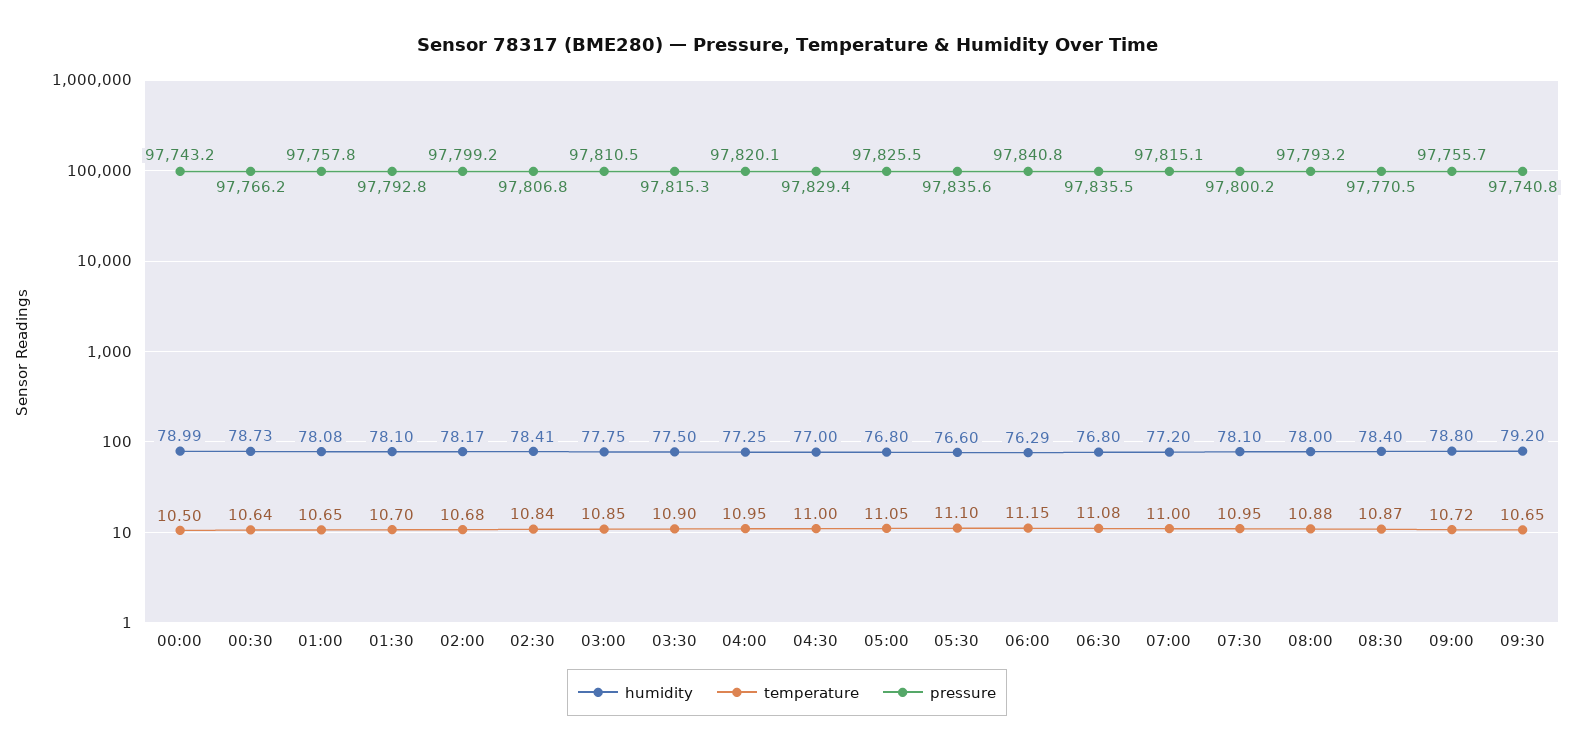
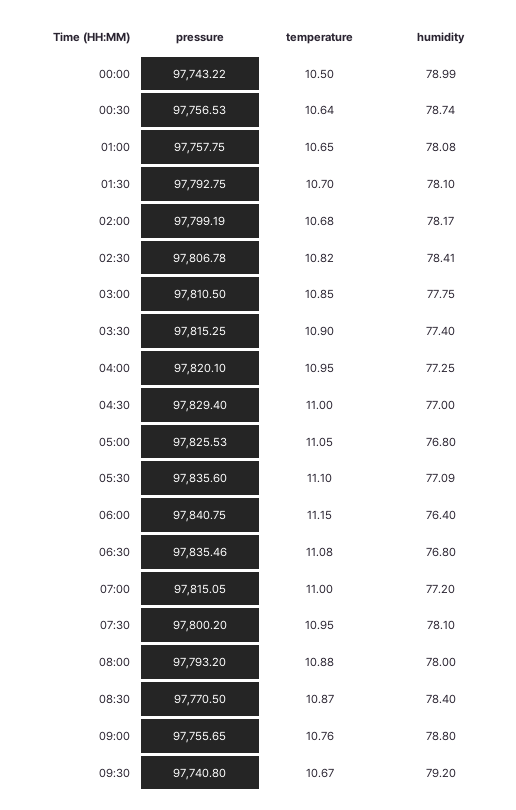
  {
    "humidity": {
      "00:00": 78.99,
-     "00:30": 78.73,
+     "00:30": 78.74,
      "01:00": 78.08,
      "01:30": 78.1,
      "02:00": 78.17,
      "02:30": 78.41,
      "03:00": 77.75,
-     "03:30": 77.5,
+     "03:30": 77.4,
      "04:00": 77.25,
      "04:30": 77,
      "05:00": 76.8,
-     "05:30": 76.6,
+     "05:30": 77.09,
-     "06:00": 76.29,
+     "06:00": 76.4,
      "06:30": 76.8,
      "07:00": 77.2,
      "07:30": 78.1,
      "08:00": 78,
      "08:30": 78.4,
      "09:00": 78.8,
      "09:30": 79.2
    },
    "temperature": {
      "00:00": 10.5,
      "00:30": 10.64,
      "01:00": 10.65,
      "01:30": 10.7,
      "02:00": 10.68,
-     "02:30": 10.84,
+     "02:30": 10.82,
      "03:00": 10.85,
      "03:30": 10.9,
      "04:00": 10.95,
      "04:30": 11,
      "05:00": 11.05,
      "05:30": 11.1,
      "06:00": 11.15,
      "06:30": 11.08,
      "07:00": 11,
      "07:30": 10.95,
      "08:00": 10.88,
      "08:30": 10.87,
-     "09:00": 10.72,
+     "09:00": 10.76,
-     "09:30": 10.65
+     "09:30": 10.67
    },
    "pressure": {
      "00:00": 97743.22,
-     "00:30": 97766.2,
+     "00:30": 97756.53,
      "01:00": 97757.75,
      "01:30": 97792.75,
      "02:00": 97799.19,
      "02:30": 97806.78,
      "03:00": 97810.5,
      "03:30": 97815.25,
      "04:00": 97820.1,
      "04:30": 97829.4,
      "05:00": 97825.53,
      "05:30": 97835.6,
      "06:00": 97840.75,
      "06:30": 97835.46,
      "07:00": 97815.05,
      "07:30": 97800.2,
      "08:00": 97793.2,
      "08:30": 97770.5,
      "09:00": 97755.65,
      "09:30": 97740.8
    }
  }

